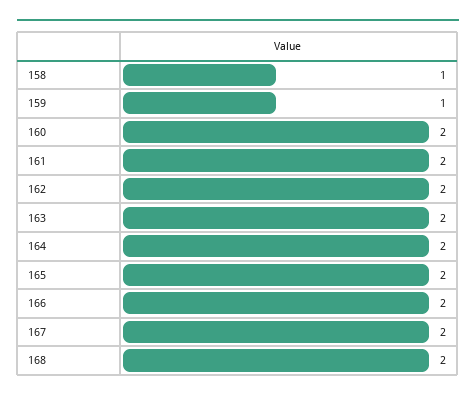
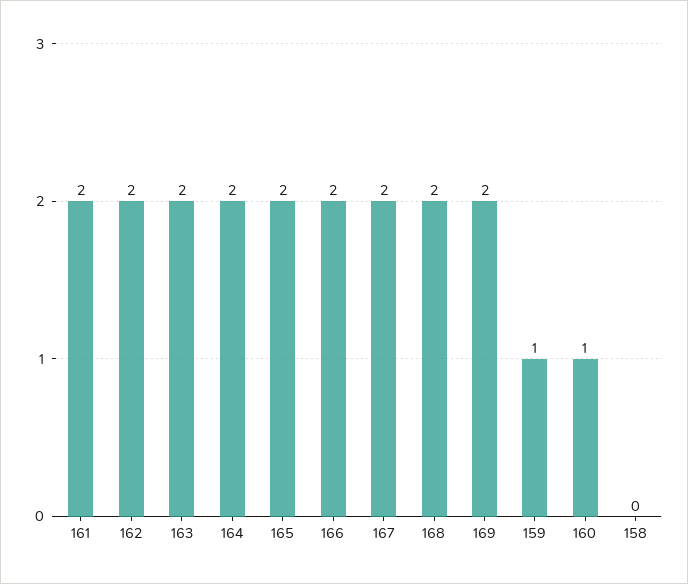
  {
-   "158": 1,
+   "158": 0,
    "159": 1,
-   "160": 2,
+   "160": 1,
    "161": 2,
    "162": 2,
    "163": 2,
    "164": 2,
    "165": 2,
    "166": 2,
    "167": 2,
-   "168": 2
+   "168": 2,
+   "169": 2
  }

